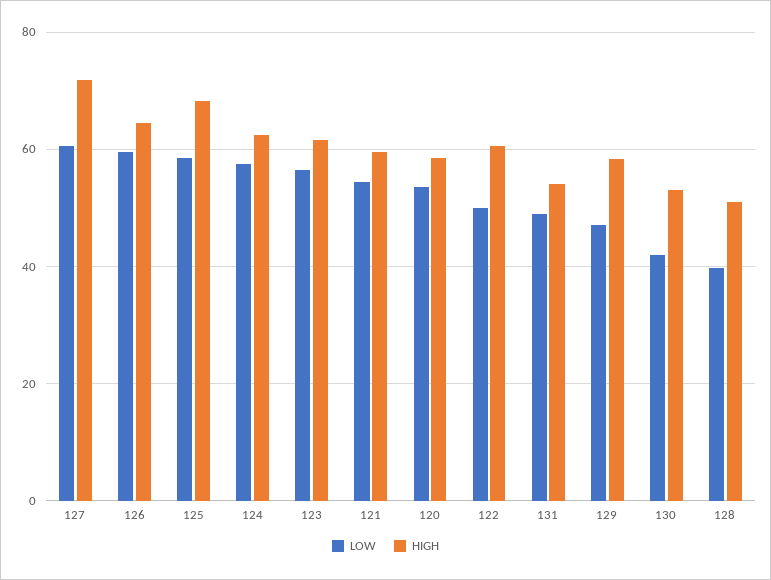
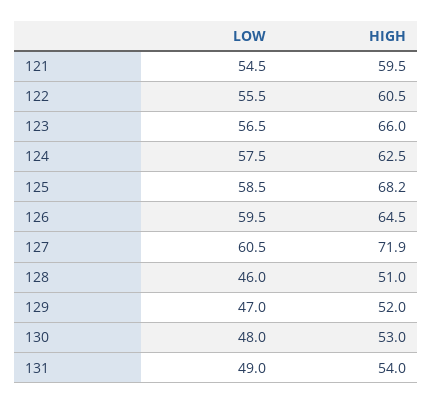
  {
    "LOW": {
      "127": 60.5,
      "126": 59.5,
      "125": 58.5,
      "124": 57.5,
      "123": 56.5,
      "121": 54.5,
-     "120": 54,
-     "122": 50,
+     "122": 55.5,
      "131": 49,
      "129": 47,
-     "130": 42,
+     "130": 48,
-     "128": 40
+     "128": 46
    },
    "HIGH": {
      "127": 71.9,
      "126": 64.5,
      "125": 68.2,
      "124": 62.5,
-     "123": 62,
+     "123": 66,
      "121": 59.5,
-     "120": 58,
      "122": 60.5,
      "131": 54,
-     "129": 58,
+     "129": 52,
      "130": 53,
      "128": 51
    }
  }

